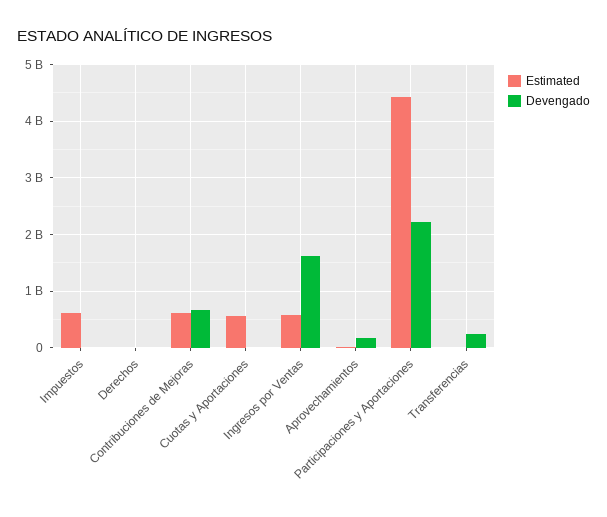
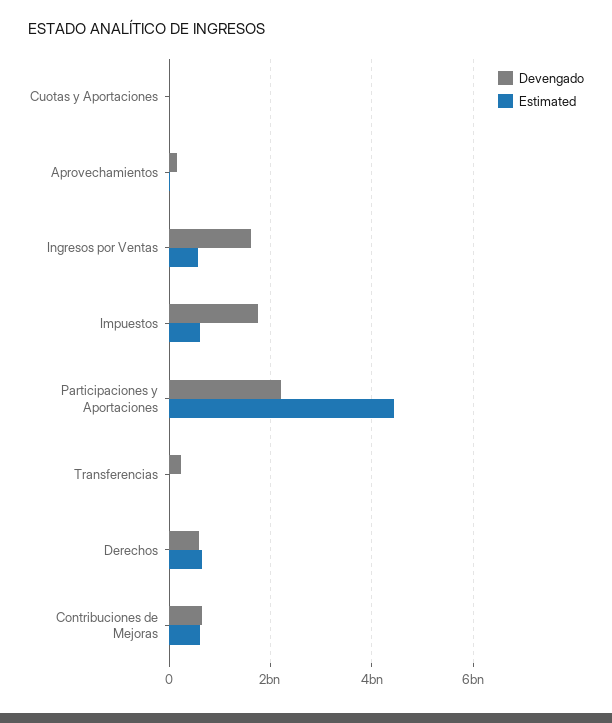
  {
    "Estimated": {
      "Impuestos": 600000000,
-     "Derechos": 0,
+     "Derechos": 600000000,
      "Contribuciones de Mejoras": 600000000,
-     "Cuotas y Aportaciones": 600000000,
+     "Cuotas y Aportaciones": 0,
      "Ingresos por Ventas": 600000000,
      "Aprovechamientos": 0,
      "Participaciones y Aportaciones": 4400000000,
      "Transferencias": 0
    },
    "Devengado": {
-     "Impuestos": 0,
+     "Impuestos": 1800000000,
-     "Derechos": 0,
+     "Derechos": 600000000,
      "Contribuciones de Mejoras": 600000000,
      "Cuotas y Aportaciones": 0,
      "Ingresos por Ventas": 1600000000,
      "Aprovechamientos": 200000000,
      "Participaciones y Aportaciones": 2200000000,
      "Transferencias": 200000000
    }
  }

